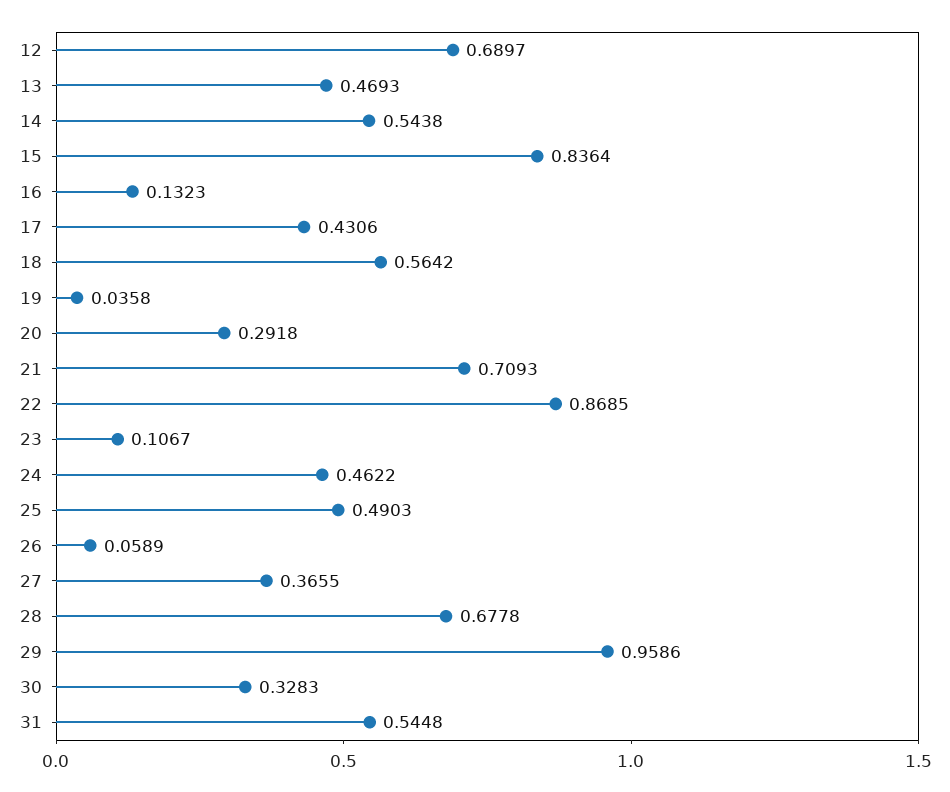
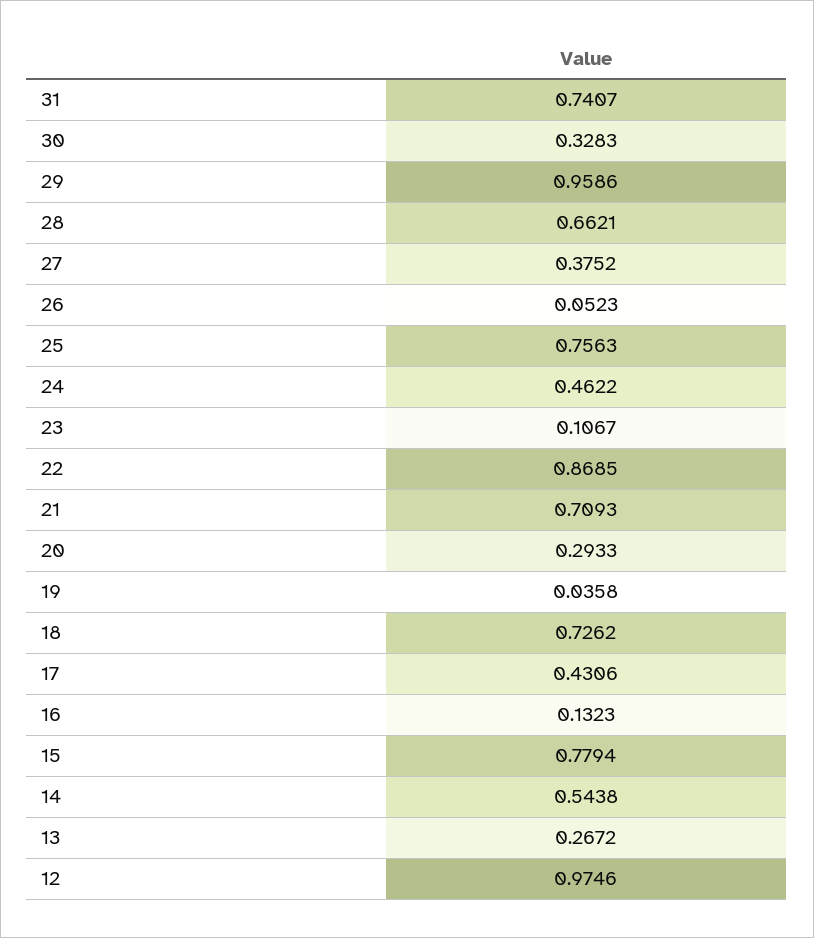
  {
-   "12": 0.6897,
+   "12": 0.9746,
-   "13": 0.4693,
+   "13": 0.2672,
    "14": 0.5438,
-   "15": 0.8364,
+   "15": 0.7794,
    "16": 0.1323,
    "17": 0.4306,
-   "18": 0.5642,
+   "18": 0.7262,
    "19": 0.0358,
-   "20": 0.2918,
+   "20": 0.2933,
    "21": 0.7093,
    "22": 0.8685,
    "23": 0.1067,
    "24": 0.4622,
-   "25": 0.4903,
+   "25": 0.7563,
-   "26": 0.0589,
+   "26": 0.0523,
-   "27": 0.3655,
+   "27": 0.3752,
-   "28": 0.6778,
+   "28": 0.6621,
    "29": 0.9586,
    "30": 0.3283,
-   "31": 0.5448
+   "31": 0.7407
  }

